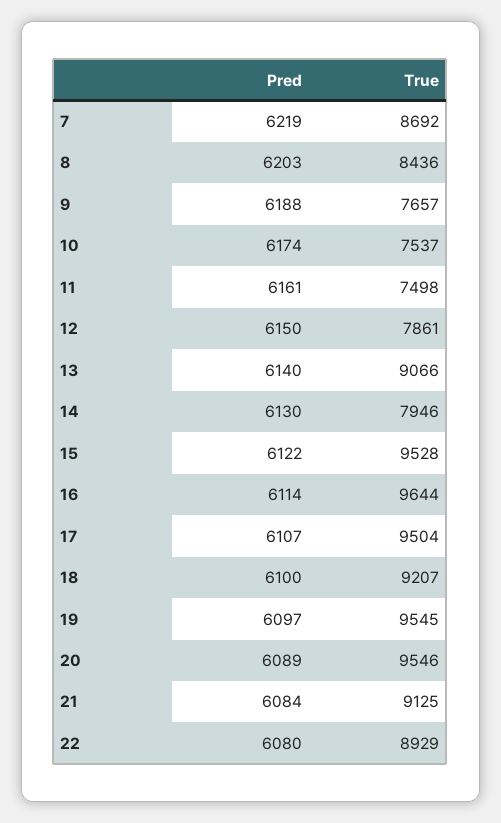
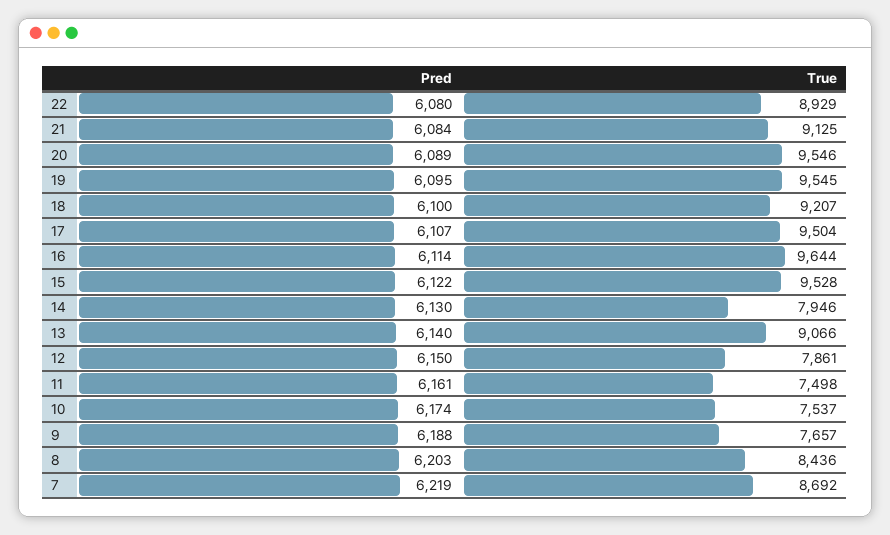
  {
    "Pred": {
      "7": 6219,
      "8": 6203,
      "9": 6188,
      "10": 6174,
      "11": 6161,
      "12": 6150,
      "13": 6140,
      "14": 6130,
      "15": 6122,
      "16": 6114,
      "17": 6107,
      "18": 6100,
-     "19": 6097,
+     "19": 6095,
      "20": 6089,
      "21": 6084,
      "22": 6080
    },
    "True": {
      "7": 8692,
      "8": 8436,
      "9": 7657,
      "10": 7537,
      "11": 7498,
      "12": 7861,
      "13": 9066,
      "14": 7946,
      "15": 9528,
      "16": 9644,
      "17": 9504,
      "18": 9207,
      "19": 9545,
      "20": 9546,
      "21": 9125,
      "22": 8929
    }
  }

